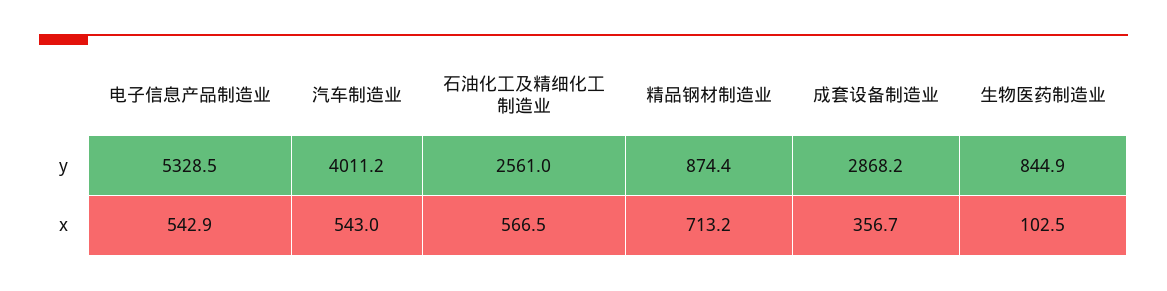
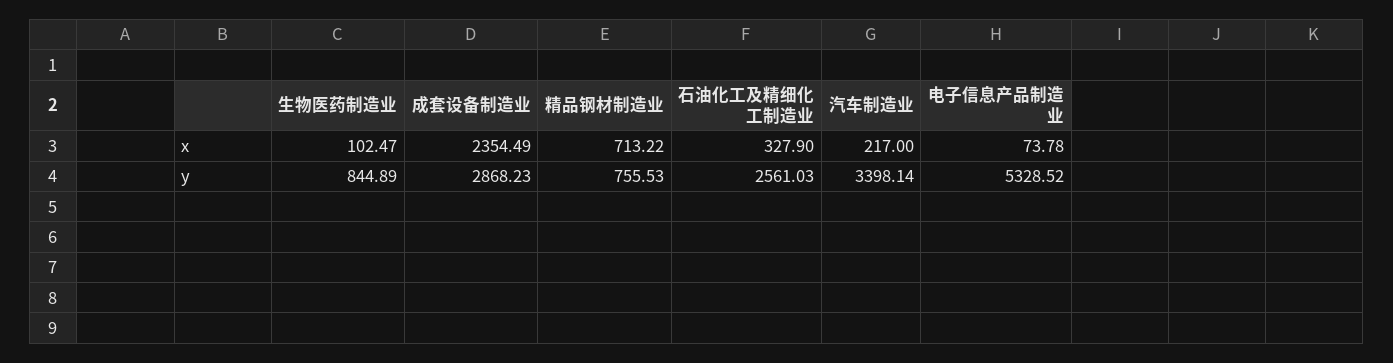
  {
    "电子信息产品制造业": {
      "y": 5328.52,
-     "x": 542.9
+     "x": 73.78
    },
    "汽车制造业": {
-     "y": 4011.2,
+     "y": 3398.14,
-     "x": 543
+     "x": 217
    },
    "石油化工及精细化工制造业": {
      "y": 2561.03,
-     "x": 566.5
+     "x": 327.9
    },
    "精品钢材制造业": {
-     "y": 874.4,
+     "y": 755.53,
      "x": 713.22
    },
    "成套设备制造业": {
      "y": 2868.23,
-     "x": 356.7
+     "x": 2354.49
    },
    "生物医药制造业": {
      "y": 844.89,
      "x": 102.47
    }
  }

